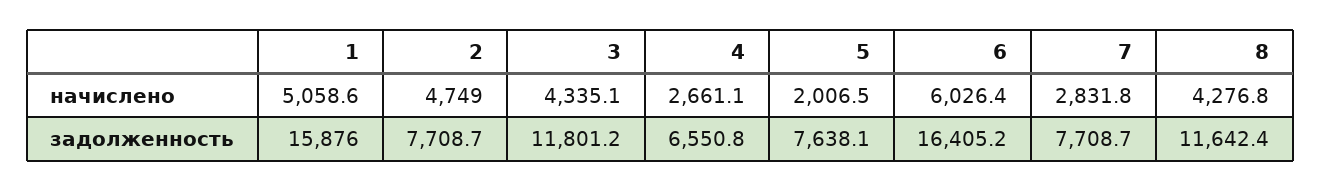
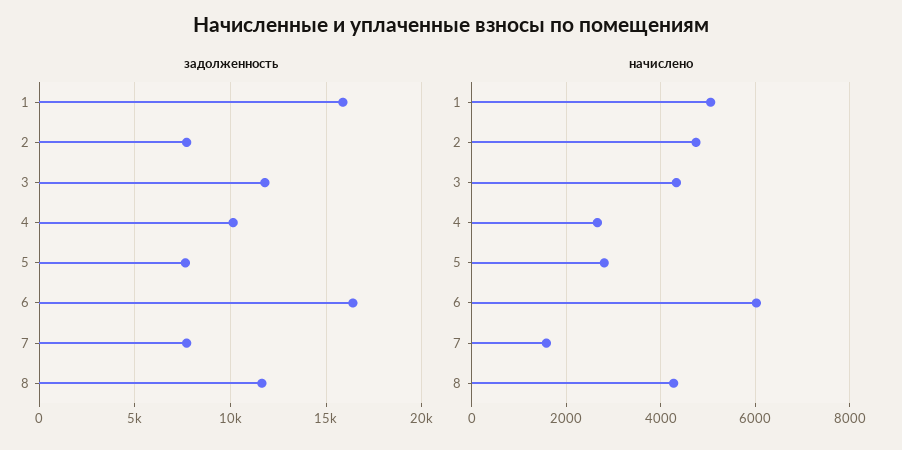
  {
    "начислено": {
      "1": 5058.6,
      "2": 4749,
      "3": 4335.1,
      "4": 2661.1,
-     "5": 2006.5,
+     "5": 2800,
      "6": 6026.4,
-     "7": 2831.8,
+     "7": 1600,
      "8": 4276.8
    },
    "задолженность": {
      "1": 15876,
      "2": 7708.7,
      "3": 11801.2,
-     "4": 6550.8,
+     "4": 10000,
      "5": 7638.1,
      "6": 16405.2,
      "7": 7708.7,
      "8": 11642.4
    }
  }

